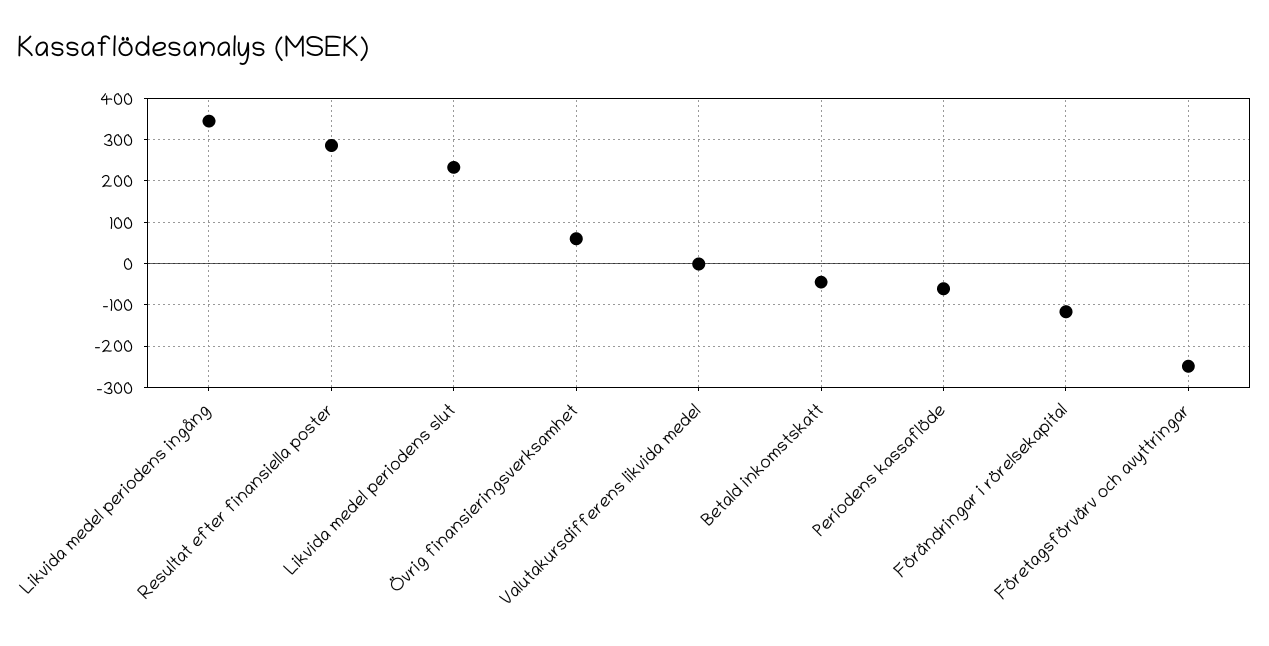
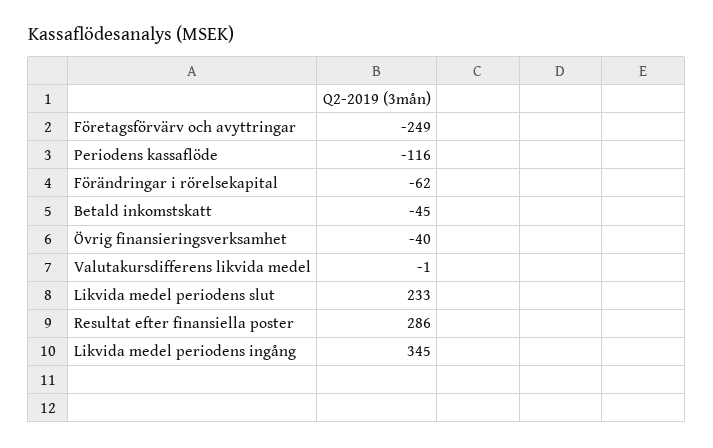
  {
    "Likvida medel periodens ingång": 345,
    "Resultat efter finansiella poster": 286,
    "Likvida medel periodens slut": 233,
-   "Övrig finansieringsverksamhet": 60,
+   "Övrig finansieringsverksamhet": -40,
    "Valutakursdifferens likvida medel": -1,
    "Betald inkomstskatt": -45,
-   "Periodens kassaflöde": -60,
+   "Periodens kassaflöde": -116,
-   "Förändringar i rörelsekapital": -120,
+   "Förändringar i rörelsekapital": -62,
    "Företagsförvärv och avyttringar": -249
  }

